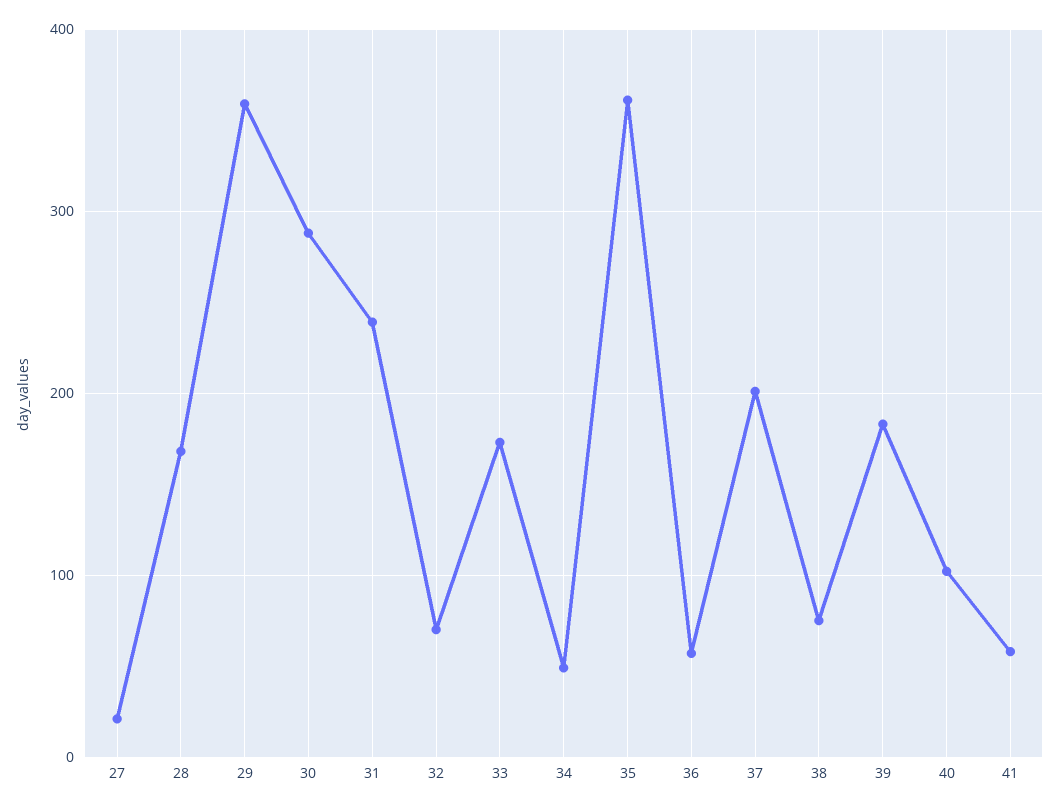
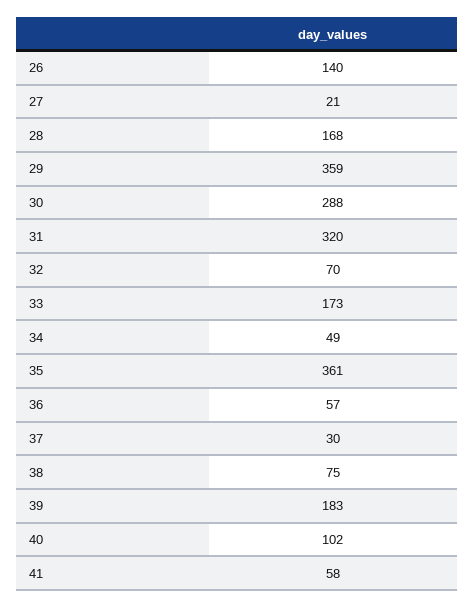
  {
    "27": 21,
    "28": 168,
    "29": 359,
    "30": 288,
-   "31": 240,
+   "31": 320,
    "32": 70,
    "33": 173,
    "34": 49,
    "35": 361,
    "36": 57,
-   "37": 200,
+   "37": 30,
    "38": 75,
    "39": 183,
    "40": 102,
-   "41": 58
+   "41": 58,
+   "26": 140
  }

